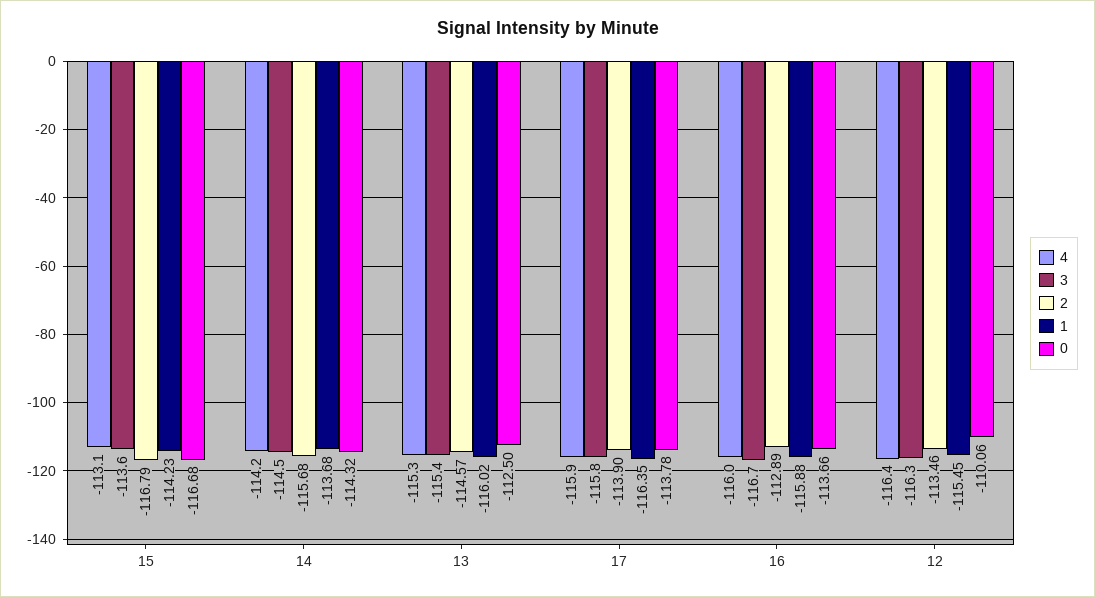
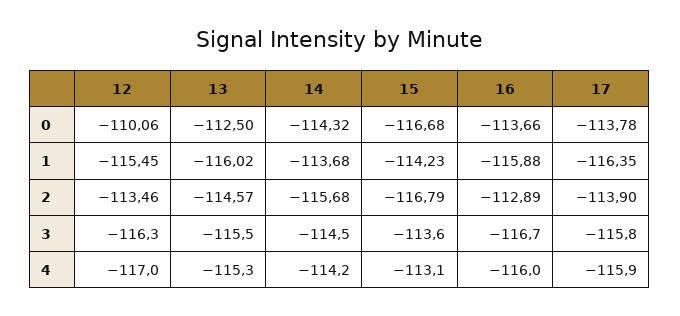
  {
    "4": {
      "15": -113.1,
      "14": -114.2,
      "13": -115.3,
      "17": -115.9,
      "16": -116,
-     "12": -116.4
+     "12": -117
    },
    "3": {
      "15": -113.6,
      "14": -114.5,
-     "13": -115.4,
+     "13": -115.5,
      "17": -115.8,
      "16": -116.7,
      "12": -116.3
    },
    "2": {
      "15": -116.79,
      "14": -115.68,
      "13": -114.57,
      "17": -113.9,
      "16": -112.89,
      "12": -113.46
    },
    "1": {
      "15": -114.23,
      "14": -113.68,
      "13": -116.02,
      "17": -116.35,
      "16": -115.88,
      "12": -115.45
    },
    "0": {
      "15": -116.68,
      "14": -114.32,
      "13": -112.5,
      "17": -113.78,
      "16": -113.66,
      "12": -110.06
    }
  }

